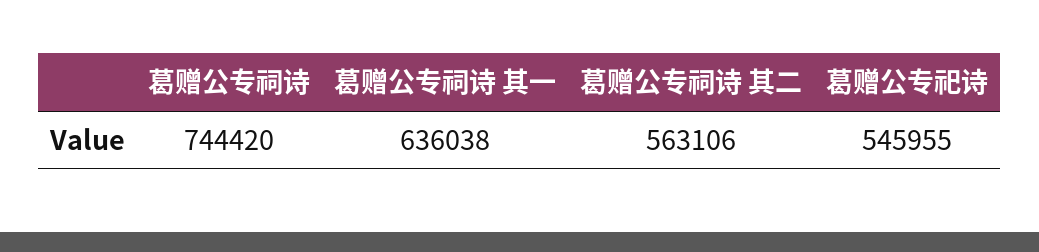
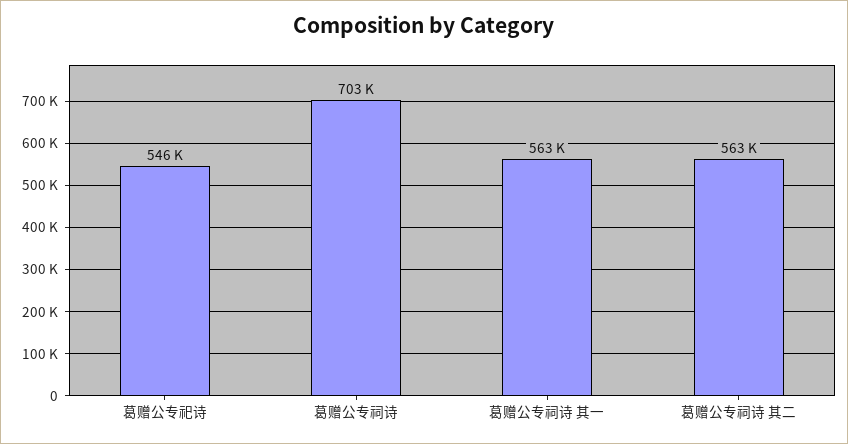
  {
-   "葛赠公专祠诗": 744420,
+   "葛赠公专祠诗": 703000,
-   "葛赠公专祠诗 其一": 636038,
+   "葛赠公专祠诗 其一": 563000,
    "葛赠公专祠诗 其二": 563106,
    "葛赠公专祀诗": 545955
  }

